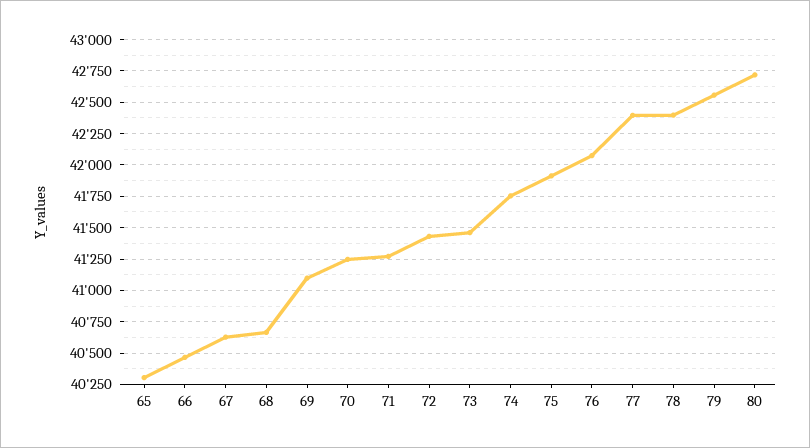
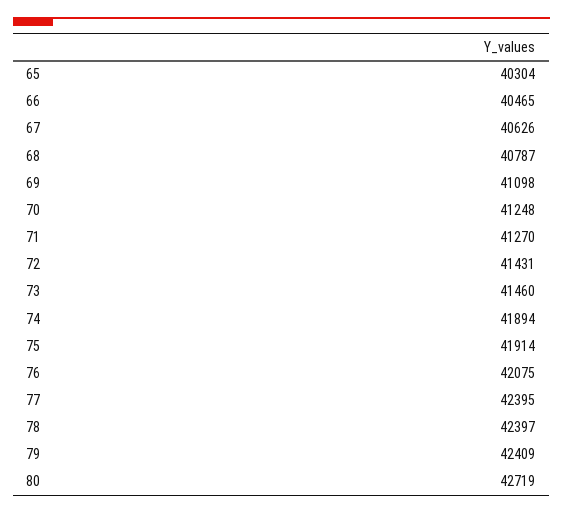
  {
    "65": 40304,
    "66": 40465,
    "67": 40626,
-   "68": 40650,
+   "68": 40787,
    "69": 41098,
    "70": 41248,
    "71": 41270,
    "72": 41431,
    "73": 41460,
-   "74": 41750,
+   "74": 41894,
    "75": 41914,
    "76": 42075,
    "77": 42395,
    "78": 42397,
-   "79": 42550,
+   "79": 42409,
    "80": 42719
  }

